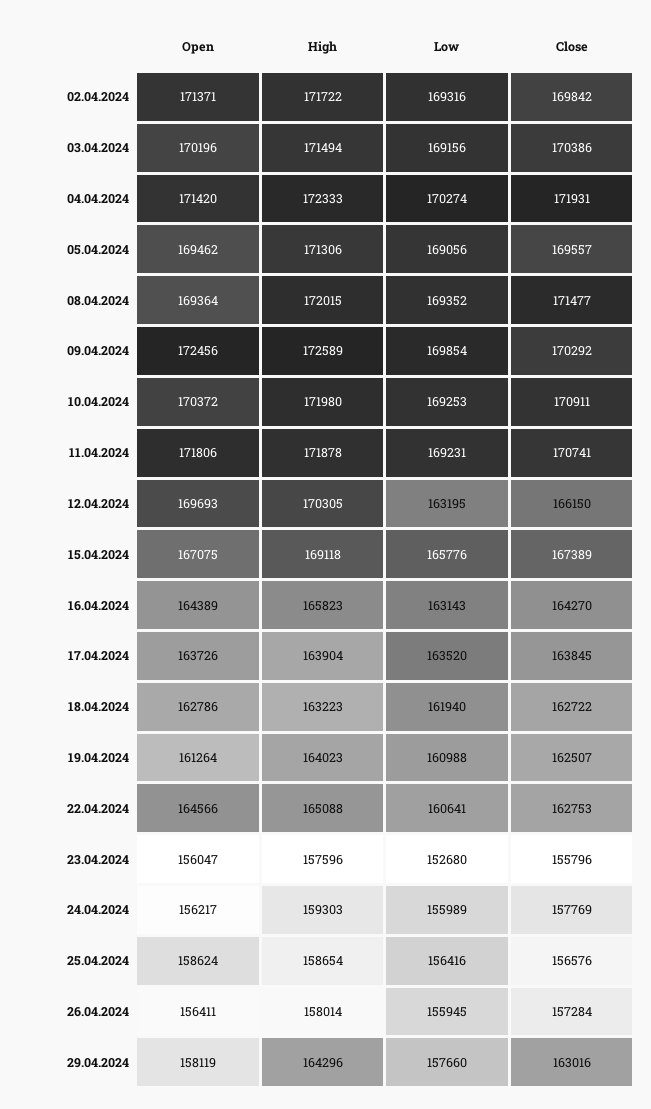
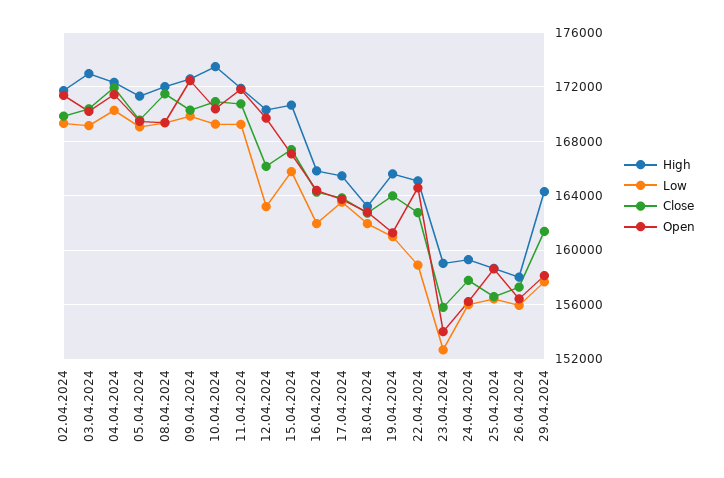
  {
    "Open": {
      "02.04.2024": 171371,
      "03.04.2024": 170196,
      "04.04.2024": 171420,
      "05.04.2024": 169462,
      "08.04.2024": 169364,
      "09.04.2024": 172456,
      "10.04.2024": 170372,
      "11.04.2024": 171806,
      "12.04.2024": 169693,
      "15.04.2024": 167075,
      "16.04.2024": 164389,
      "17.04.2024": 163726,
      "18.04.2024": 162786,
      "19.04.2024": 161264,
      "22.04.2024": 164566,
-     "23.04.2024": 156047,
+     "23.04.2024": 154000,
      "24.04.2024": 156217,
      "25.04.2024": 158624,
      "26.04.2024": 156411,
      "29.04.2024": 158119
    },
    "High": {
      "02.04.2024": 171722,
-     "03.04.2024": 171494,
+     "03.04.2024": 173000,
      "04.04.2024": 172333,
      "05.04.2024": 171306,
      "08.04.2024": 172015,
      "09.04.2024": 172589,
-     "10.04.2024": 171980,
+     "10.04.2024": 173500,
      "11.04.2024": 171878,
      "12.04.2024": 170305,
-     "15.04.2024": 169118,
+     "15.04.2024": 170500,
      "16.04.2024": 165823,
-     "17.04.2024": 163904,
+     "17.04.2024": 165500,
      "18.04.2024": 163223,
-     "19.04.2024": 164023,
+     "19.04.2024": 165500,
      "22.04.2024": 165088,
-     "23.04.2024": 157596,
+     "23.04.2024": 159000,
      "24.04.2024": 159303,
      "25.04.2024": 158654,
      "26.04.2024": 158014,
      "29.04.2024": 164296
    },
    "Low": {
      "02.04.2024": 169316,
      "03.04.2024": 169156,
      "04.04.2024": 170274,
      "05.04.2024": 169056,
      "08.04.2024": 169352,
      "09.04.2024": 169854,
      "10.04.2024": 169253,
      "11.04.2024": 169231,
      "12.04.2024": 163195,
      "15.04.2024": 165776,
-     "16.04.2024": 163143,
+     "16.04.2024": 162000,
      "17.04.2024": 163520,
      "18.04.2024": 161940,
      "19.04.2024": 160988,
-     "22.04.2024": 160641,
+     "22.04.2024": 159000,
      "23.04.2024": 152680,
      "24.04.2024": 155989,
      "25.04.2024": 156416,
      "26.04.2024": 155945,
      "29.04.2024": 157660
    },
    "Close": {
      "02.04.2024": 169842,
      "03.04.2024": 170386,
      "04.04.2024": 171931,
      "05.04.2024": 169557,
      "08.04.2024": 171477,
      "09.04.2024": 170292,
      "10.04.2024": 170911,
      "11.04.2024": 170741,
      "12.04.2024": 166150,
      "15.04.2024": 167389,
      "16.04.2024": 164270,
      "17.04.2024": 163845,
      "18.04.2024": 162722,
-     "19.04.2024": 162507,
+     "19.04.2024": 164000,
      "22.04.2024": 162753,
      "23.04.2024": 155796,
      "24.04.2024": 157769,
      "25.04.2024": 156576,
      "26.04.2024": 157284,
-     "29.04.2024": 163016
+     "29.04.2024": 161500
    }
  }

